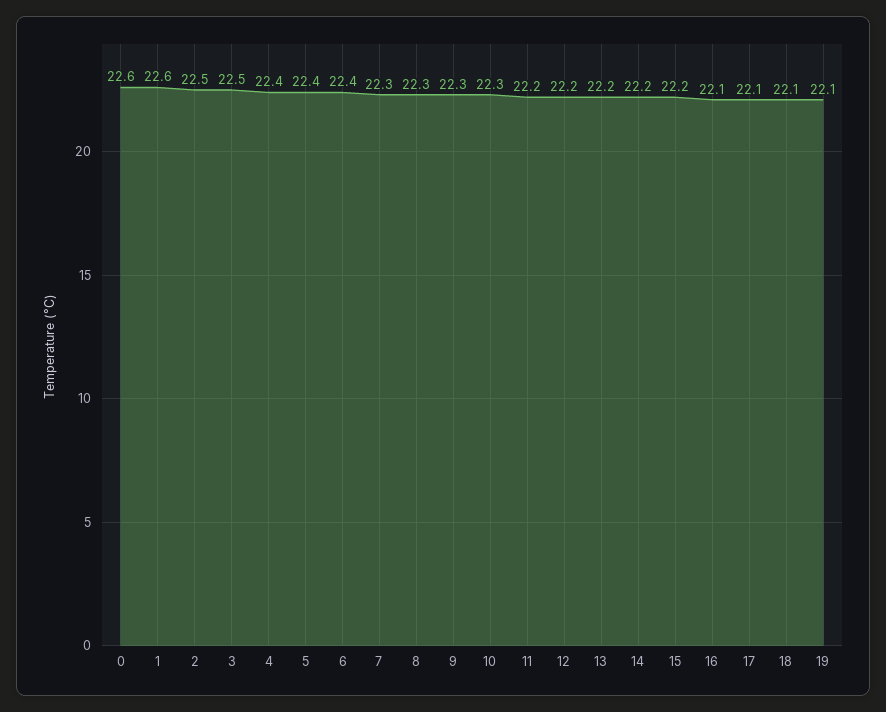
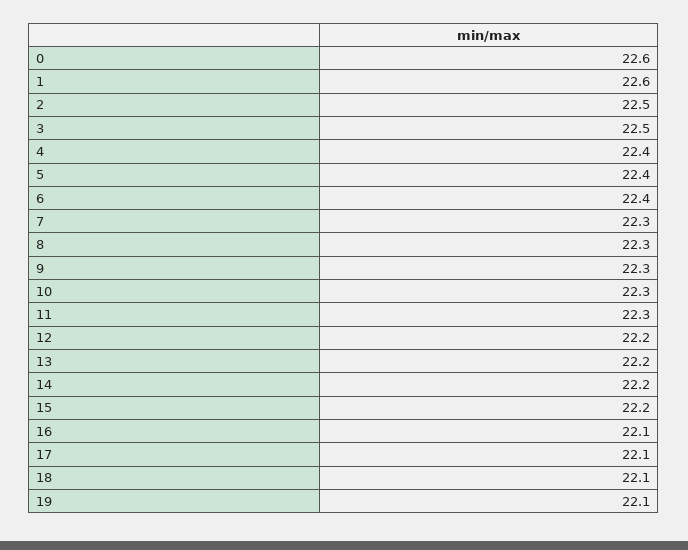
  {
    "0": 22.6,
    "1": 22.6,
    "2": 22.5,
    "3": 22.5,
    "4": 22.4,
    "5": 22.4,
    "6": 22.4,
    "7": 22.3,
    "8": 22.3,
    "9": 22.3,
    "10": 22.3,
-   "11": 22.2,
+   "11": 22.3,
    "12": 22.2,
    "13": 22.2,
    "14": 22.2,
    "15": 22.2,
    "16": 22.1,
    "17": 22.1,
    "18": 22.1,
    "19": 22.1
  }

